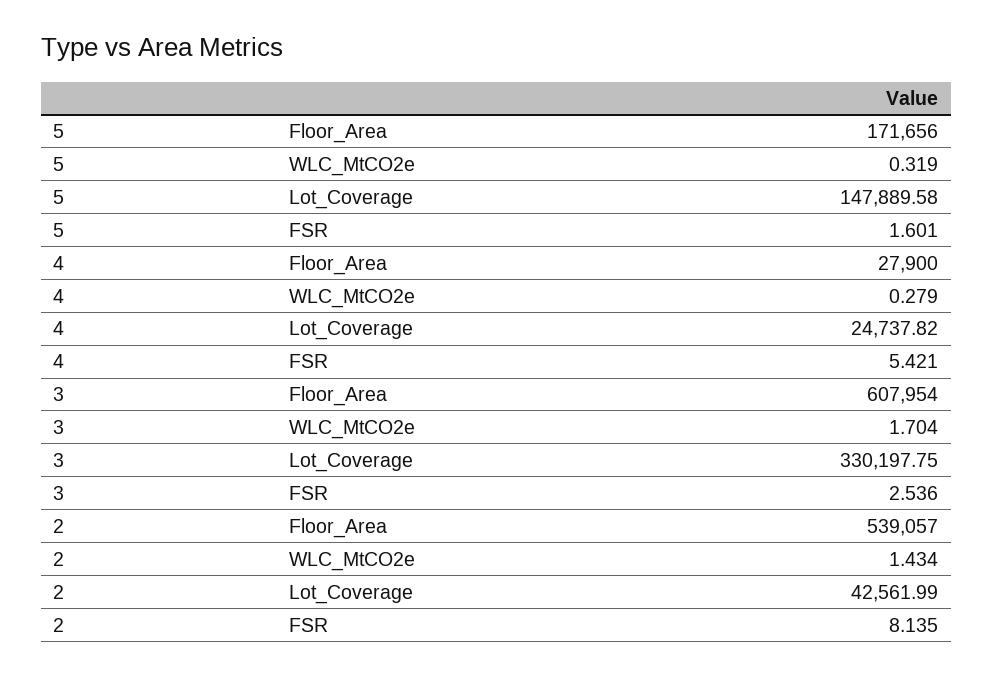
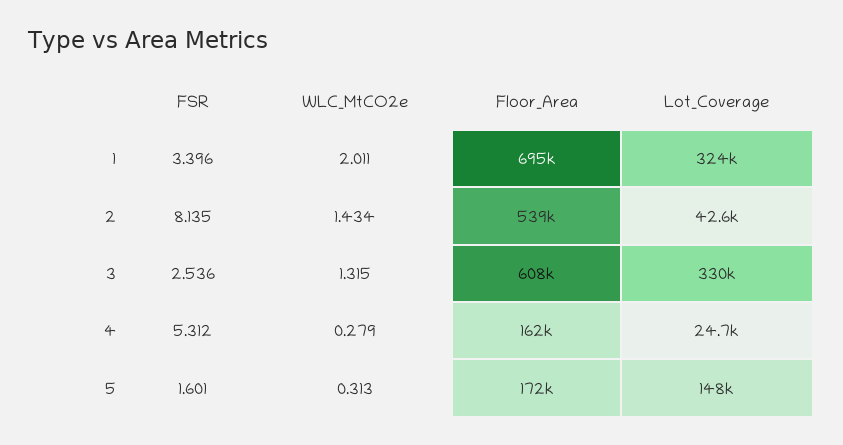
  {
    "5": {
      "Floor_Area": 171656,
-     "WLC_MtCO2e": 0.319,
+     "WLC_MtCO2e": 0.313,
      "Lot_Coverage": 147889.58,
      "FSR": 1.601
    },
    "4": {
-     "Floor_Area": 27900,
+     "Floor_Area": 162000,
      "WLC_MtCO2e": 0.279,
      "Lot_Coverage": 24737.82,
-     "FSR": 5.421
+     "FSR": 5.312
    },
    "3": {
      "Floor_Area": 607954,
-     "WLC_MtCO2e": 1.704,
+     "WLC_MtCO2e": 1.315,
      "Lot_Coverage": 330197.75,
      "FSR": 2.536
    },
    "2": {
      "Floor_Area": 539057,
      "WLC_MtCO2e": 1.434,
      "Lot_Coverage": 42561.99,
      "FSR": 8.135
-   }
+   },
+   "1": {
+     "FSR": 3.396,
+     "WLC_MtCO2e": 2.011,
+     "Floor_Area": 695000,
+     "Lot_Coverage": 324000
+   }
  }

